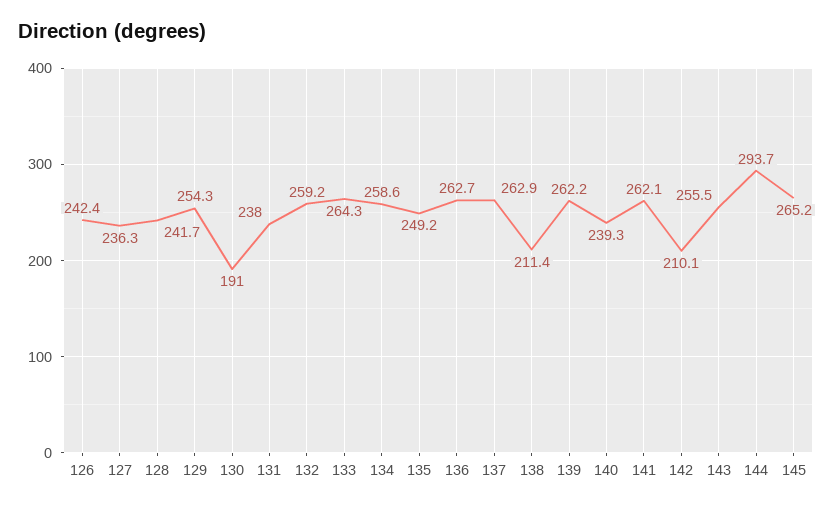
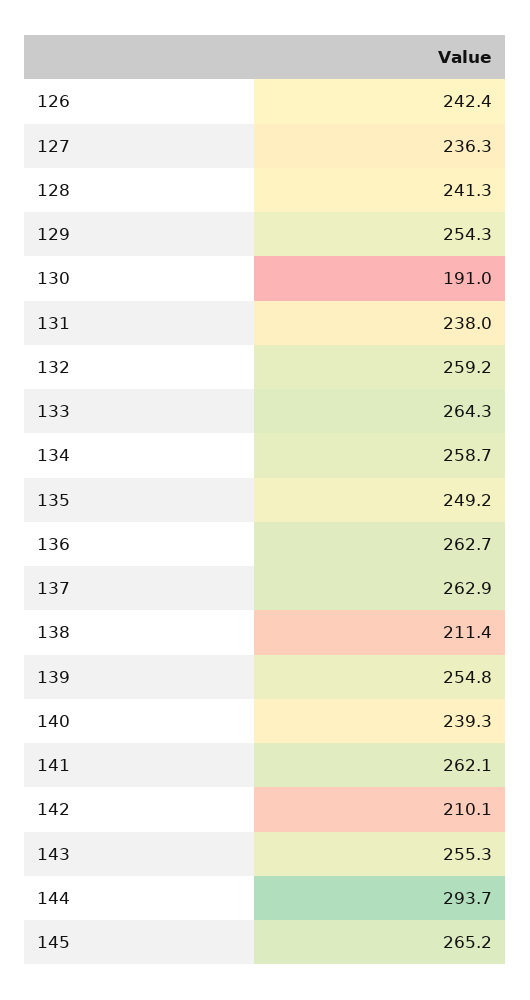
  {
    "126": 242.4,
    "127": 236.3,
-   "128": 241.7,
+   "128": 241.3,
    "129": 254.3,
    "130": 191,
    "131": 238,
    "132": 259.2,
    "133": 264.3,
-   "134": 258.6,
+   "134": 258.7,
    "135": 249.2,
    "136": 262.7,
    "137": 262.9,
    "138": 211.4,
-   "139": 262.2,
+   "139": 254.8,
    "140": 239.3,
    "141": 262.1,
    "142": 210.1,
-   "143": 255.5,
+   "143": 255.3,
    "144": 293.7,
    "145": 265.2
  }

